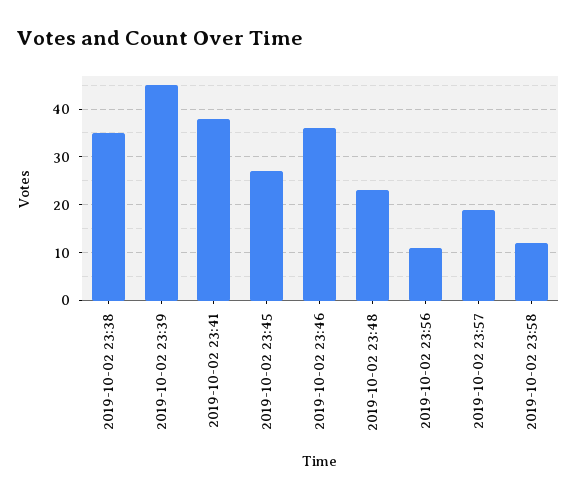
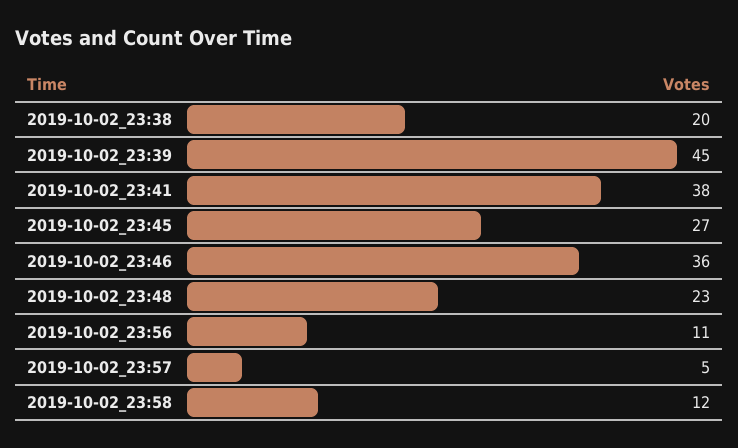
  {
-   "2019-10-02 23:38": 35,
+   "2019-10-02 23:38": 20,
    "2019-10-02 23:39": 45,
    "2019-10-02 23:41": 38,
    "2019-10-02 23:45": 27,
    "2019-10-02 23:46": 36,
    "2019-10-02 23:48": 23,
    "2019-10-02 23:56": 11,
-   "2019-10-02 23:57": 20,
+   "2019-10-02 23:57": 5,
    "2019-10-02 23:58": 12
  }

